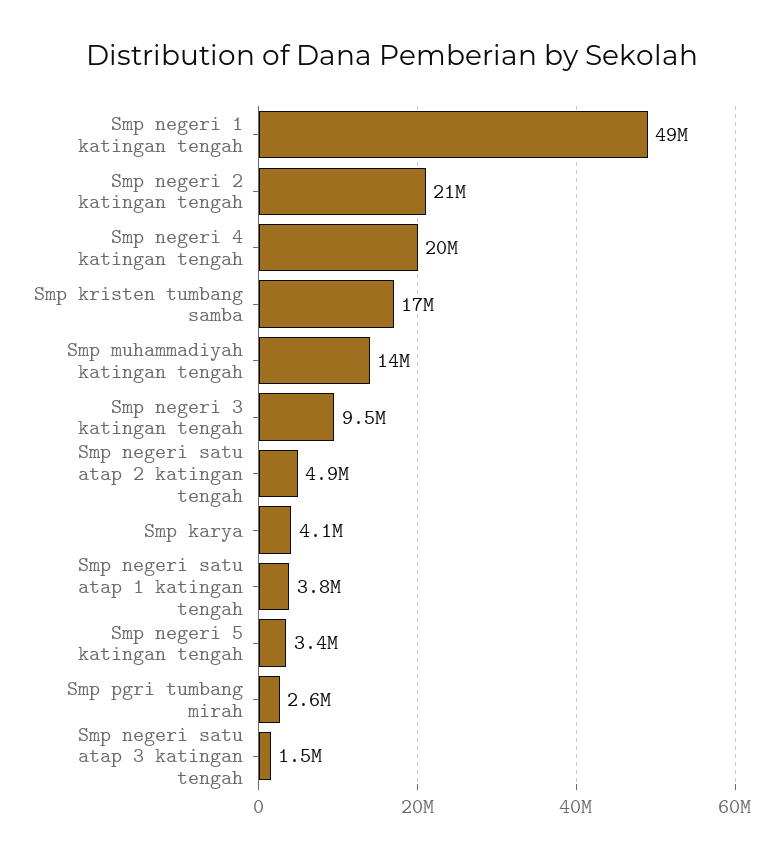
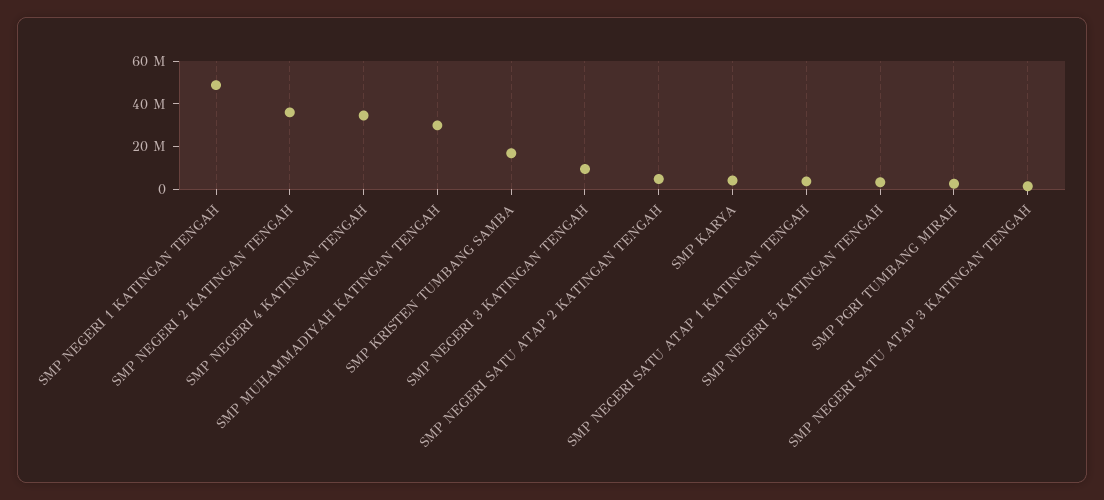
  {
    "Smp negeri 1 katingan tengah": 49000000,
-   "Smp negeri 2 katingan tengah": 21000000,
+   "Smp negeri 2 katingan tengah": 35000000,
-   "Smp negeri 4 katingan tengah": 20000000,
+   "Smp negeri 4 katingan tengah": 35000000,
    "Smp kristen tumbang samba": 17000000,
-   "Smp muhammadiyah katingan tengah": 14000000,
+   "Smp muhammadiyah katingan tengah": 30000000,
    "Smp negeri 3 katingan tengah": 9500000,
    "Smp negeri satu atap 2 katingan tengah": 4900000,
    "Smp karya": 4100000,
    "Smp negeri satu atap 1 katingan tengah": 3800000,
    "Smp negeri 5 katingan tengah": 3400000,
    "Smp pgri tumbang mirah": 2600000,
    "Smp negeri satu atap 3 katingan tengah": 1500000
  }

